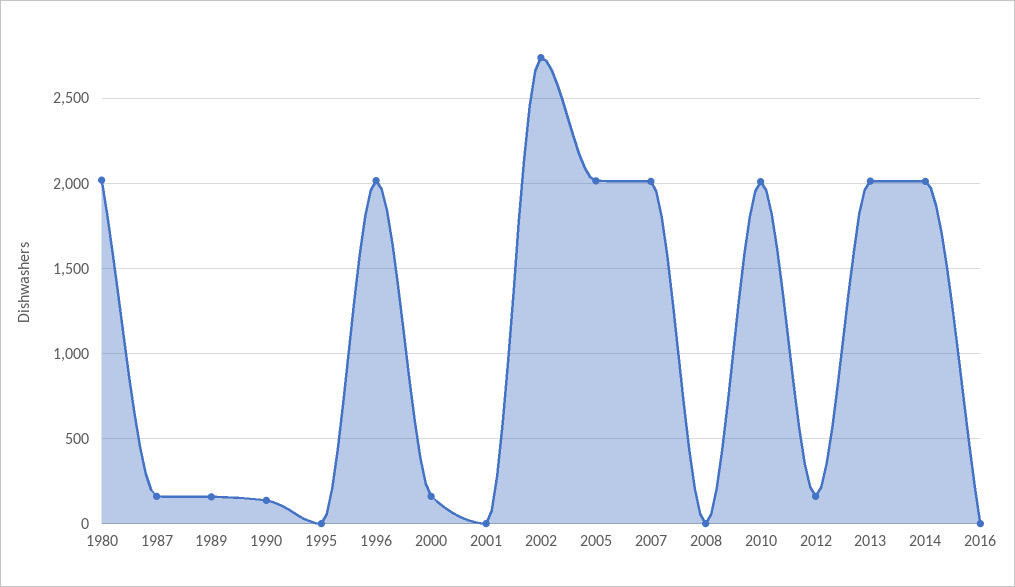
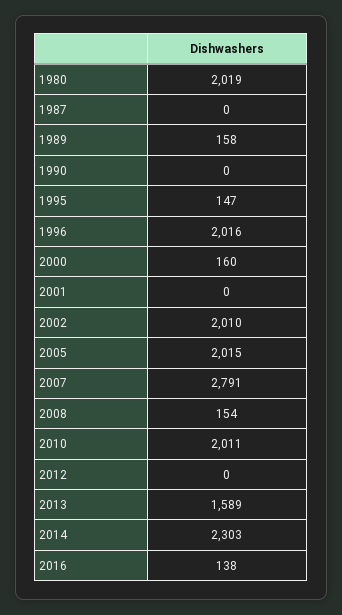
  {
    "1980": 2019,
-   "1987": 150,
+   "1987": 0,
    "1989": 158,
-   "1990": 150,
+   "1990": 0,
-   "1995": 0,
+   "1995": 147,
    "1996": 2016,
    "2000": 160,
    "2001": 0,
-   "2002": 2750,
+   "2002": 2010,
    "2005": 2015,
-   "2007": 2000,
+   "2007": 2791,
-   "2008": 0,
+   "2008": 154,
    "2010": 2011,
-   "2012": 150,
+   "2012": 0,
-   "2013": 2000,
+   "2013": 1589,
-   "2014": 2000,
+   "2014": 2303,
-   "2016": 0
+   "2016": 138
  }

